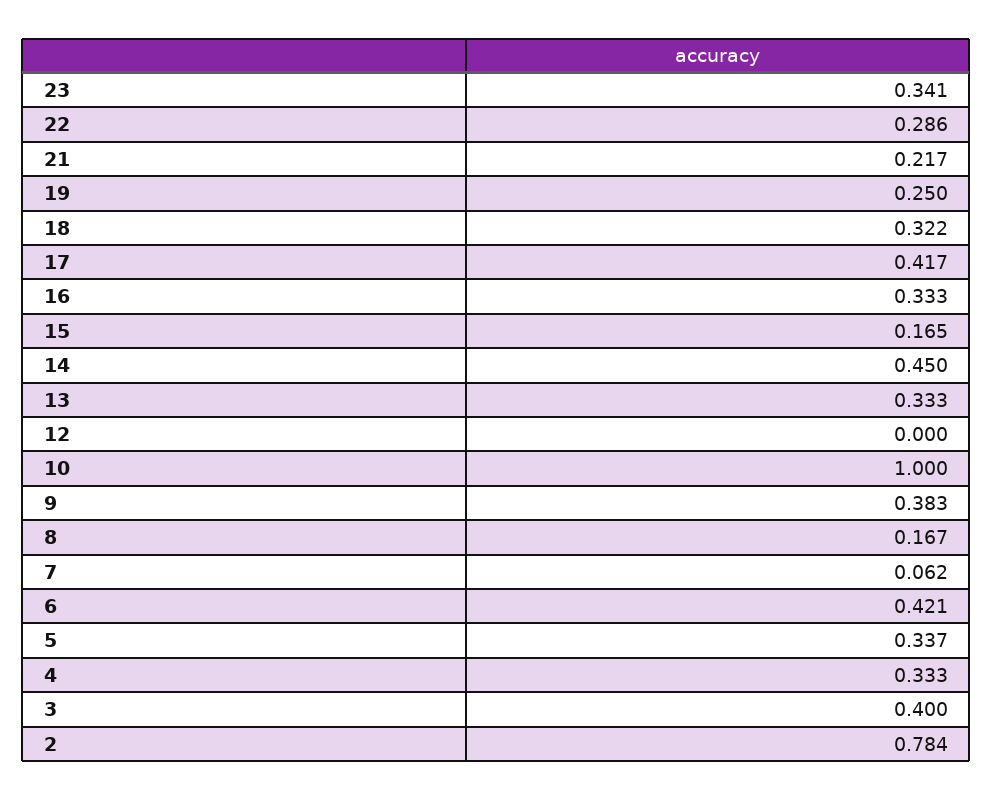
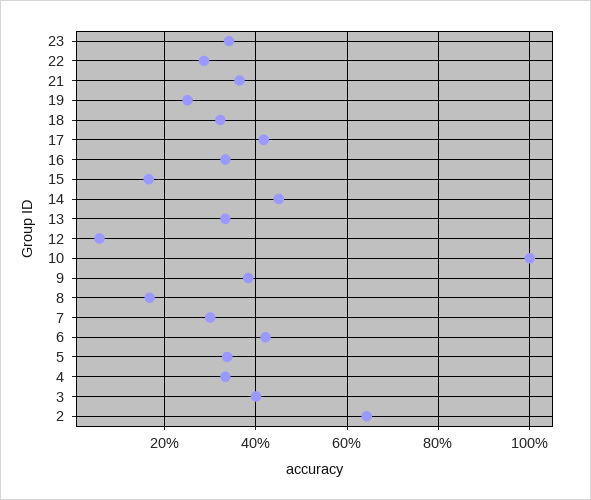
  {
    "23": 0.341,
    "22": 0.286,
-   "21": 0.217,
+   "21": 0.36,
    "19": 0.25,
    "18": 0.322,
    "17": 0.417,
    "16": 0.333,
    "15": 0.165,
    "14": 0.45,
    "13": 0.333,
-   "12": 0,
+   "12": 0.06,
    "10": 1,
    "9": 0.383,
    "8": 0.167,
-   "7": 0.062,
+   "7": 0.3,
    "6": 0.421,
    "5": 0.337,
    "4": 0.333,
    "3": 0.4,
-   "2": 0.784
+   "2": 0.64
  }

